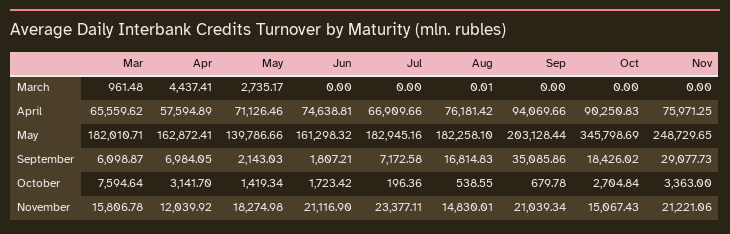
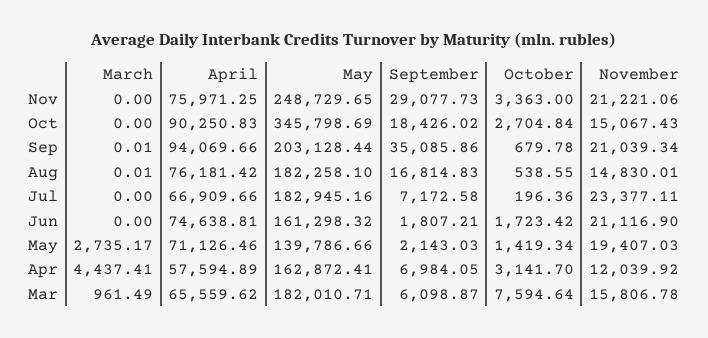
  {
    "Mar": {
-     "March": 961.48,
+     "March": 961.49,
      "April": 65559.62,
      "May": 182010.71,
      "September": 6098.87,
      "October": 7594.64,
      "November": 15806.78
    },
    "Apr": {
      "March": 4437.41,
      "April": 57594.89,
      "May": 162872.41,
      "September": 6984.05,
      "October": 3141.7,
      "November": 12039.92
    },
    "May": {
      "March": 2735.17,
      "April": 71126.46,
      "May": 139786.66,
      "September": 2143.03,
      "October": 1419.34,
-     "November": 18274.98
+     "November": 19407.03
    },
    "Jun": {
      "March": 0,
      "April": 74638.81,
      "May": 161298.32,
      "September": 1807.21,
      "October": 1723.42,
      "November": 21116.9
    },
    "Jul": {
      "March": 0,
      "April": 66909.66,
      "May": 182945.16,
      "September": 7172.58,
      "October": 196.36,
      "November": 23377.11
    },
    "Aug": {
      "March": 0.01,
      "April": 76181.42,
      "May": 182258.1,
      "September": 16814.83,
      "October": 538.55,
      "November": 14830.01
    },
    "Sep": {
-     "March": 0,
+     "March": 0.01,
      "April": 94069.66,
      "May": 203128.44,
      "September": 35085.86,
      "October": 679.78,
      "November": 21039.34
    },
    "Oct": {
      "March": 0,
      "April": 90250.83,
      "May": 345798.69,
      "September": 18426.02,
      "October": 2704.84,
      "November": 15067.43
    },
    "Nov": {
      "March": 0,
      "April": 75971.25,
      "May": 248729.65,
      "September": 29077.73,
      "October": 3363,
      "November": 21221.06
    }
  }

